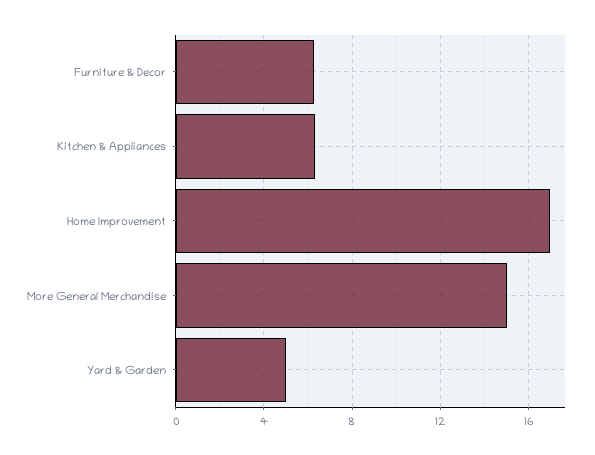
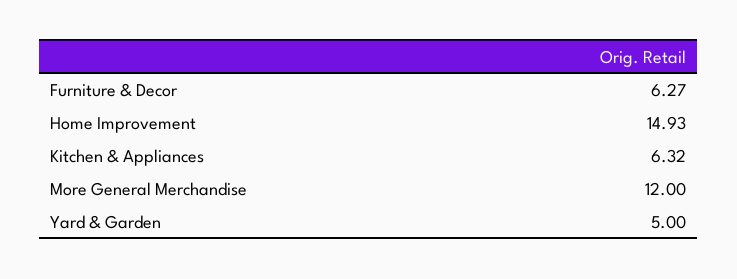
  {
    "Furniture & Decor": 6.27,
    "Kitchen & Appliances": 6.32,
-   "Home Improvement": 17,
+   "Home Improvement": 14.93,
-   "More General Merchandise": 15,
+   "More General Merchandise": 12,
    "Yard & Garden": 5
  }

